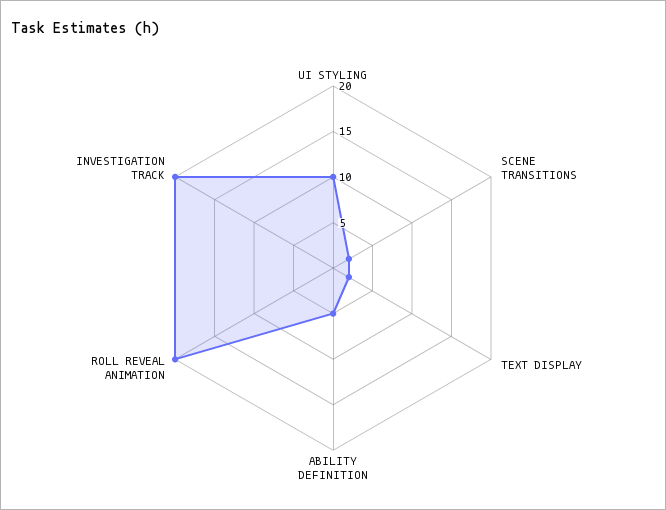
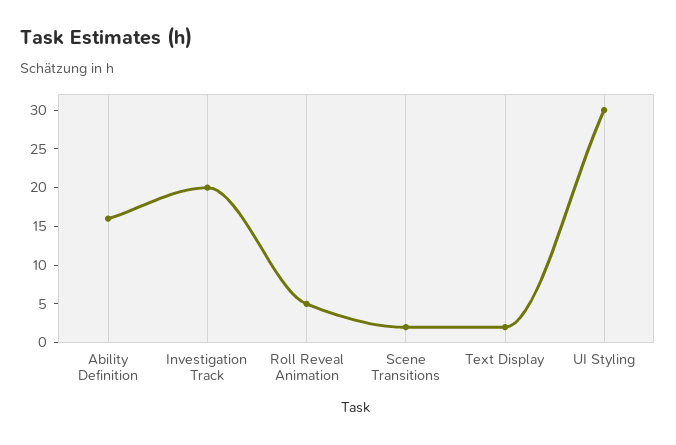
  {
-   "UI STYLING": 10,
+   "UI STYLING": 30,
    "SCENE TRANSITIONS": 2,
    "TEXT DISPLAY": 2,
-   "ABILITY DEFINITION": 5,
+   "ABILITY DEFINITION": 15,
-   "ROLL REVEAL ANIMATION": 20,
+   "ROLL REVEAL ANIMATION": 5,
    "INVESTIGATION TRACK": 20
  }

